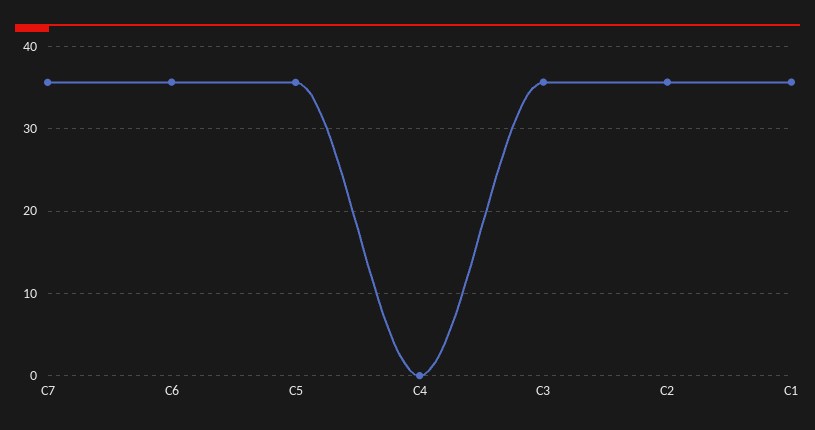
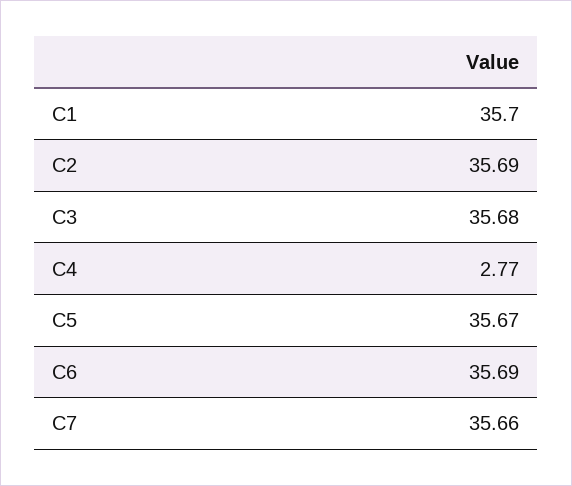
  {
    "C7": 35.66,
    "C6": 35.69,
    "C5": 35.67,
-   "C4": 0,
+   "C4": 2.77,
    "C3": 35.68,
    "C2": 35.69,
    "C1": 35.7
  }

